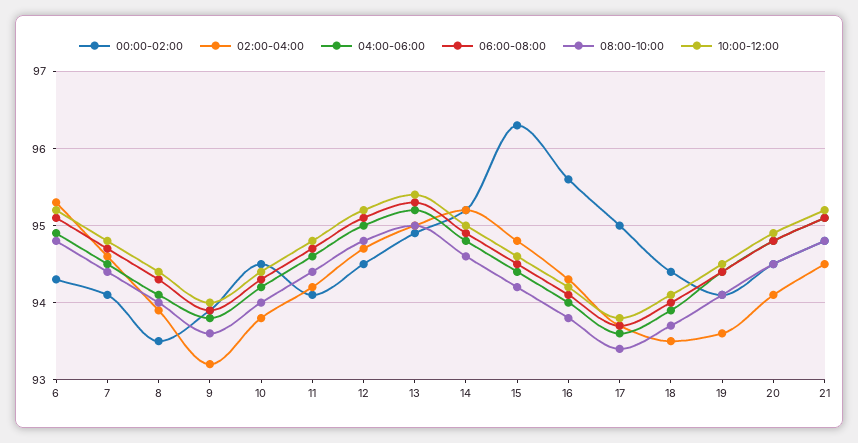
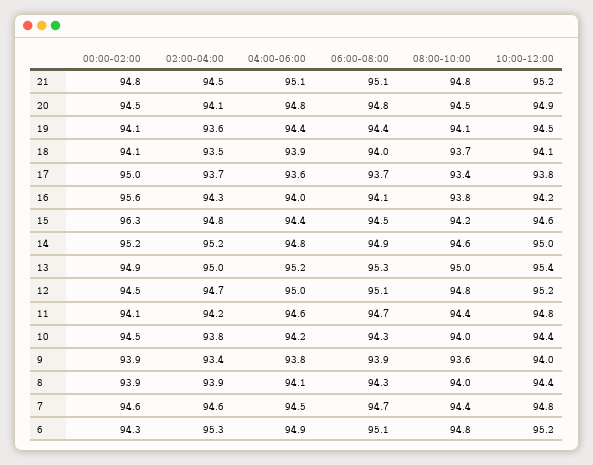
  {
    "00:00-02:00": {
      "6": 94.3,
-     "7": 94.1,
+     "7": 94.6,
-     "8": 93.5,
+     "8": 93.9,
      "9": 93.9,
      "10": 94.5,
      "11": 94.1,
      "12": 94.5,
      "13": 94.9,
      "14": 95.2,
      "15": 96.3,
      "16": 95.6,
      "17": 95,
-     "18": 94.4,
+     "18": 94.1,
      "19": 94.1,
      "20": 94.5,
      "21": 94.8
    },
    "02:00-04:00": {
      "6": 95.3,
      "7": 94.6,
      "8": 93.9,
-     "9": 93.2,
+     "9": 93.4,
      "10": 93.8,
      "11": 94.2,
      "12": 94.7,
      "13": 95,
      "14": 95.2,
      "15": 94.8,
      "16": 94.3,
      "17": 93.7,
      "18": 93.5,
      "19": 93.6,
      "20": 94.1,
      "21": 94.5
    },
    "04:00-06:00": {
      "6": 94.9,
      "7": 94.5,
      "8": 94.1,
      "9": 93.8,
      "10": 94.2,
      "11": 94.6,
      "12": 95,
      "13": 95.2,
      "14": 94.8,
      "15": 94.4,
      "16": 94,
      "17": 93.6,
      "18": 93.9,
      "19": 94.4,
      "20": 94.8,
      "21": 95.1
    },
    "06:00-08:00": {
      "6": 95.1,
      "7": 94.7,
      "8": 94.3,
      "9": 93.9,
      "10": 94.3,
      "11": 94.7,
      "12": 95.1,
      "13": 95.3,
      "14": 94.9,
      "15": 94.5,
      "16": 94.1,
      "17": 93.7,
      "18": 94,
      "19": 94.4,
      "20": 94.8,
      "21": 95.1
    },
    "08:00-10:00": {
      "6": 94.8,
      "7": 94.4,
      "8": 94,
      "9": 93.6,
      "10": 94,
      "11": 94.4,
      "12": 94.8,
      "13": 95,
      "14": 94.6,
      "15": 94.2,
      "16": 93.8,
      "17": 93.4,
      "18": 93.7,
      "19": 94.1,
      "20": 94.5,
      "21": 94.8
    },
    "10:00-12:00": {
      "6": 95.2,
      "7": 94.8,
      "8": 94.4,
      "9": 94,
      "10": 94.4,
      "11": 94.8,
      "12": 95.2,
      "13": 95.4,
      "14": 95,
      "15": 94.6,
      "16": 94.2,
      "17": 93.8,
      "18": 94.1,
      "19": 94.5,
      "20": 94.9,
      "21": 95.2
    }
  }

